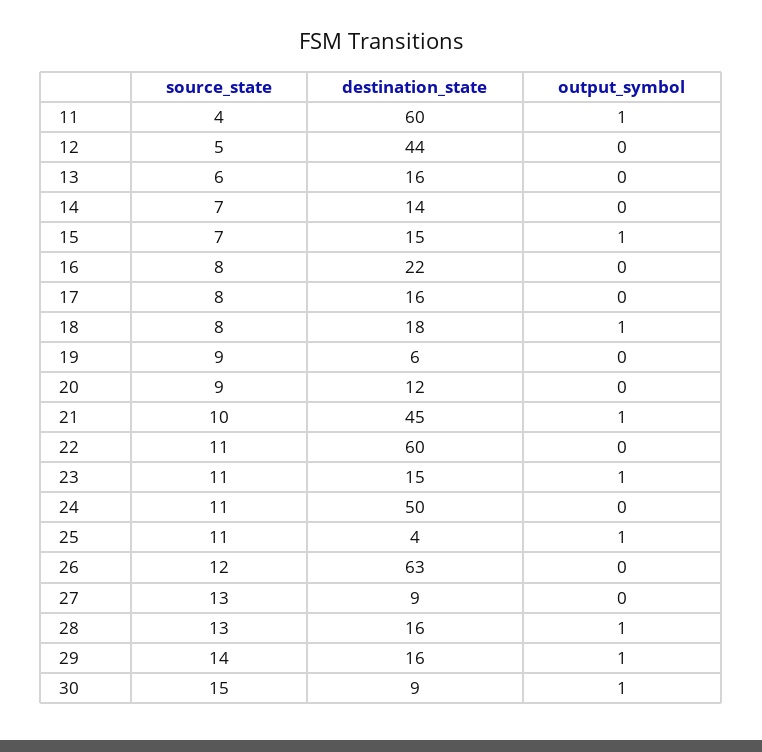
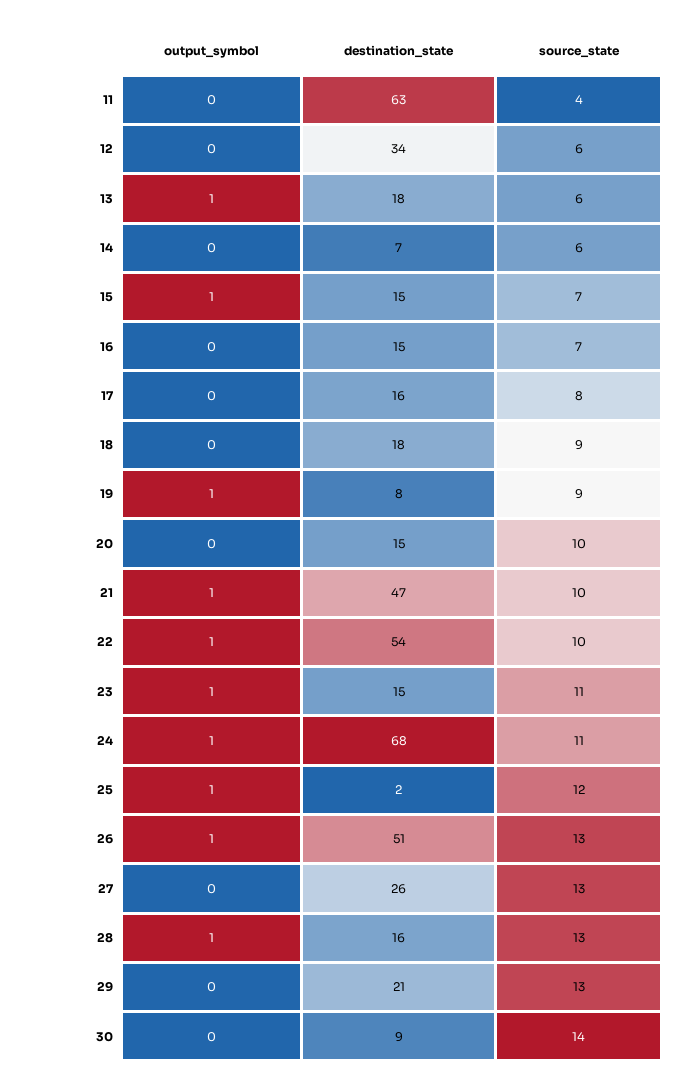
  {
    "source_state": {
      "11": 4,
-     "12": 5,
+     "12": 6,
      "13": 6,
-     "14": 7,
+     "14": 6,
      "15": 7,
-     "16": 8,
+     "16": 7,
      "17": 8,
-     "18": 8,
+     "18": 9,
      "19": 9,
-     "20": 9,
+     "20": 10,
      "21": 10,
-     "22": 11,
+     "22": 10,
      "23": 11,
      "24": 11,
-     "25": 11,
+     "25": 12,
-     "26": 12,
+     "26": 13,
      "27": 13,
      "28": 13,
-     "29": 14,
+     "29": 13,
-     "30": 15
+     "30": 14
    },
    "destination_state": {
-     "11": 60,
+     "11": 63,
-     "12": 44,
+     "12": 34,
-     "13": 16,
+     "13": 18,
-     "14": 14,
+     "14": 7,
      "15": 15,
-     "16": 22,
+     "16": 15,
      "17": 16,
      "18": 18,
-     "19": 6,
+     "19": 8,
-     "20": 12,
+     "20": 15,
-     "21": 45,
+     "21": 47,
-     "22": 60,
+     "22": 54,
      "23": 15,
-     "24": 50,
+     "24": 68,
-     "25": 4,
+     "25": 2,
-     "26": 63,
+     "26": 51,
-     "27": 9,
+     "27": 26,
      "28": 16,
-     "29": 16,
+     "29": 21,
      "30": 9
    },
    "output_symbol": {
-     "11": 1,
+     "11": 0,
      "12": 0,
-     "13": 0,
+     "13": 1,
      "14": 0,
      "15": 1,
      "16": 0,
      "17": 0,
-     "18": 1,
+     "18": 0,
-     "19": 0,
+     "19": 1,
      "20": 0,
      "21": 1,
-     "22": 0,
+     "22": 1,
      "23": 1,
-     "24": 0,
+     "24": 1,
      "25": 1,
-     "26": 0,
+     "26": 1,
      "27": 0,
      "28": 1,
-     "29": 1,
+     "29": 0,
-     "30": 1
+     "30": 0
    }
  }

